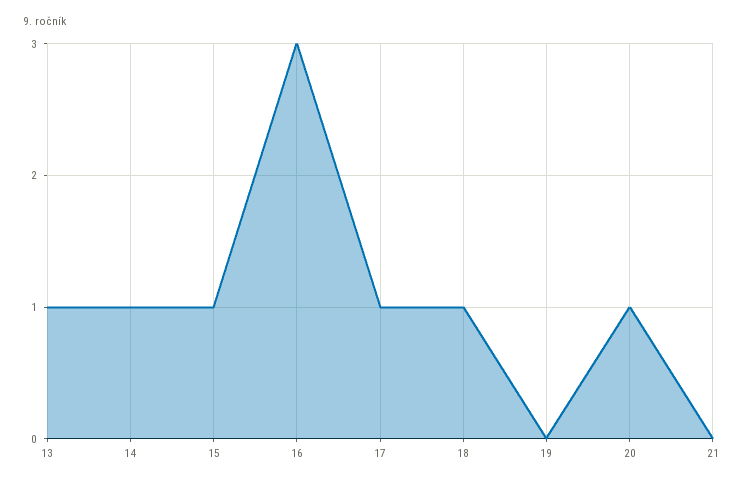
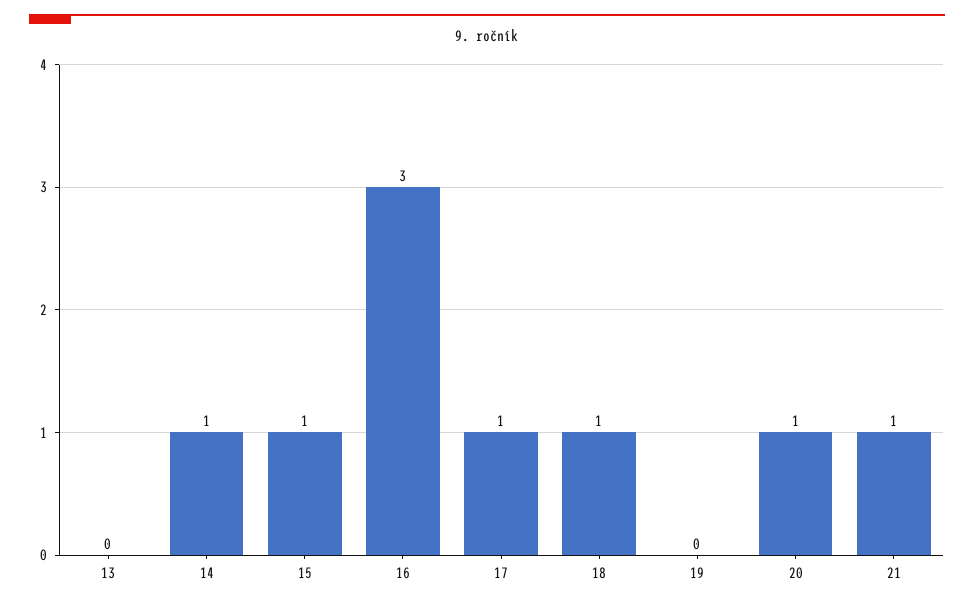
  {
-   "13": 1,
+   "13": 0,
    "14": 1,
    "15": 1,
    "16": 3,
    "17": 1,
    "18": 1,
    "19": 0,
    "20": 1,
-   "21": 0
+   "21": 1
  }

